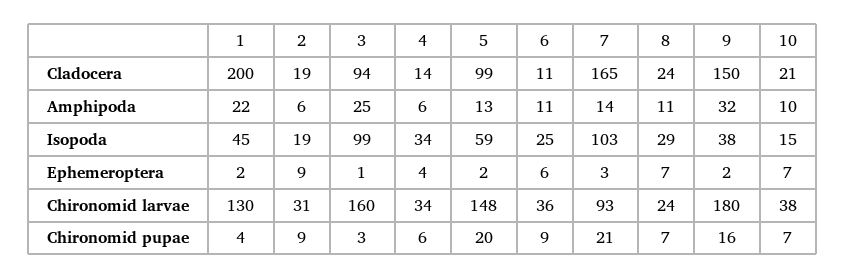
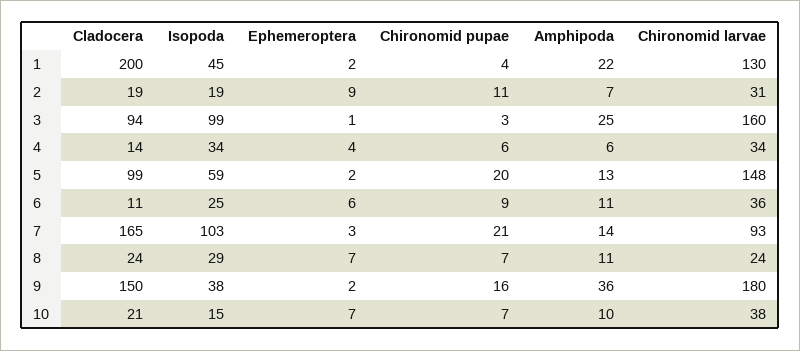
  {
    "1": {
      "Cladocera": 200,
      "Amphipoda": 22,
      "Isopoda": 45,
      "Ephemeroptera": 2,
      "Chironomid larvae": 130,
      "Chironomid pupae": 4
    },
    "2": {
      "Cladocera": 19,
-     "Amphipoda": 6,
+     "Amphipoda": 7,
      "Isopoda": 19,
      "Ephemeroptera": 9,
      "Chironomid larvae": 31,
-     "Chironomid pupae": 9
+     "Chironomid pupae": 11
    },
    "3": {
      "Cladocera": 94,
      "Amphipoda": 25,
      "Isopoda": 99,
      "Ephemeroptera": 1,
      "Chironomid larvae": 160,
      "Chironomid pupae": 3
    },
    "4": {
      "Cladocera": 14,
      "Amphipoda": 6,
      "Isopoda": 34,
      "Ephemeroptera": 4,
      "Chironomid larvae": 34,
      "Chironomid pupae": 6
    },
    "5": {
      "Cladocera": 99,
      "Amphipoda": 13,
      "Isopoda": 59,
      "Ephemeroptera": 2,
      "Chironomid larvae": 148,
      "Chironomid pupae": 20
    },
    "6": {
      "Cladocera": 11,
      "Amphipoda": 11,
      "Isopoda": 25,
      "Ephemeroptera": 6,
      "Chironomid larvae": 36,
      "Chironomid pupae": 9
    },
    "7": {
      "Cladocera": 165,
      "Amphipoda": 14,
      "Isopoda": 103,
      "Ephemeroptera": 3,
      "Chironomid larvae": 93,
      "Chironomid pupae": 21
    },
    "8": {
      "Cladocera": 24,
      "Amphipoda": 11,
      "Isopoda": 29,
      "Ephemeroptera": 7,
      "Chironomid larvae": 24,
      "Chironomid pupae": 7
    },
    "9": {
      "Cladocera": 150,
-     "Amphipoda": 32,
+     "Amphipoda": 36,
      "Isopoda": 38,
      "Ephemeroptera": 2,
      "Chironomid larvae": 180,
      "Chironomid pupae": 16
    },
    "10": {
      "Cladocera": 21,
      "Amphipoda": 10,
      "Isopoda": 15,
      "Ephemeroptera": 7,
      "Chironomid larvae": 38,
      "Chironomid pupae": 7
    }
  }

